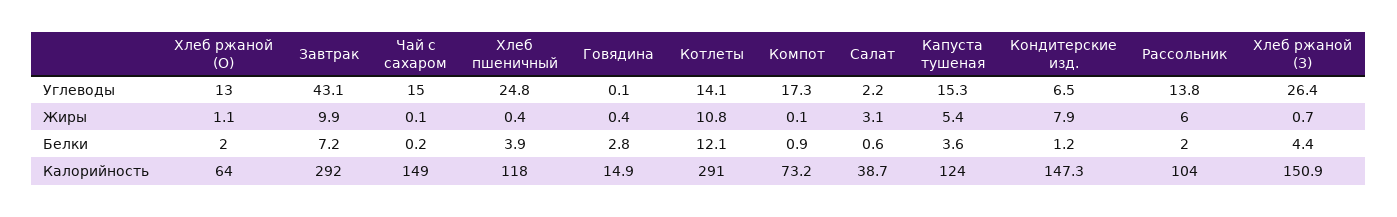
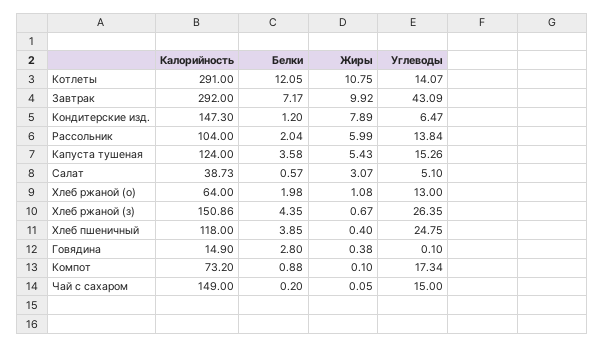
  {
    "Хлеб ржаной (О)": {
      "Углеводы": 13,
      "Жиры": 1.08,
      "Белки": 1.98,
      "Калорийность": 64
    },
    "Завтрак": {
      "Углеводы": 43.09,
      "Жиры": 9.92,
      "Белки": 7.17,
      "Калорийность": 292
    },
    "Чай с сахаром": {
      "Углеводы": 15,
      "Жиры": 0.05,
      "Белки": 0.2,
      "Калорийность": 149
    },
    "Хлеб пшеничный": {
      "Углеводы": 24.75,
      "Жиры": 0.4,
      "Белки": 3.85,
      "Калорийность": 118
    },
    "Говядина": {
      "Углеводы": 0.1,
      "Жиры": 0.38,
      "Белки": 2.8,
      "Калорийность": 14.9
    },
    "Котлеты": {
      "Углеводы": 14.07,
      "Жиры": 10.75,
      "Белки": 12.05,
      "Калорийность": 291
    },
    "Компот": {
      "Углеводы": 17.34,
      "Жиры": 0.1,
      "Белки": 0.88,
      "Калорийность": 73.2
    },
    "Салат": {
-     "Углеводы": 2.2,
+     "Углеводы": 5.1,
      "Жиры": 3.07,
      "Белки": 0.57,
      "Калорийность": 38.73
    },
    "Капуста тушеная": {
      "Углеводы": 15.26,
      "Жиры": 5.43,
      "Белки": 3.58,
      "Калорийность": 124
    },
    "Кондитерские изд.": {
      "Углеводы": 6.47,
      "Жиры": 7.89,
      "Белки": 1.2,
      "Калорийность": 147.3
    },
    "Рассольник": {
      "Углеводы": 13.84,
      "Жиры": 5.99,
      "Белки": 2.04,
      "Калорийность": 104
    },
    "Хлеб ржаной (З)": {
      "Углеводы": 26.35,
      "Жиры": 0.67,
      "Белки": 4.35,
      "Калорийность": 150.86
    }
  }

